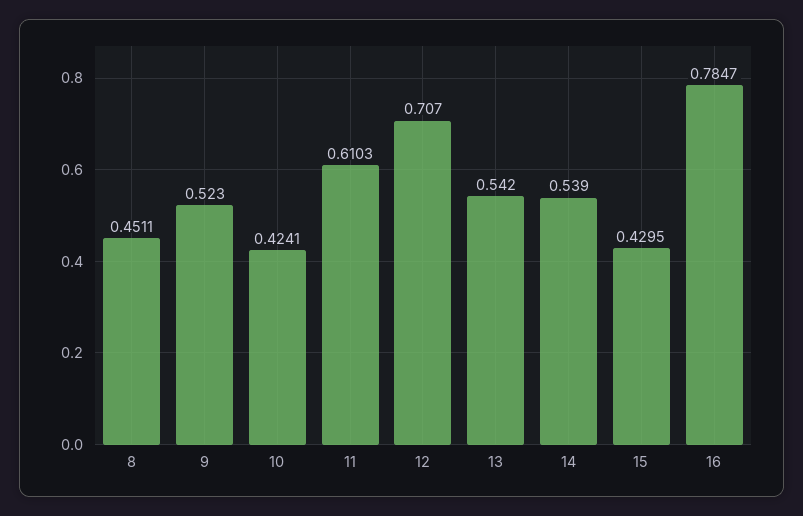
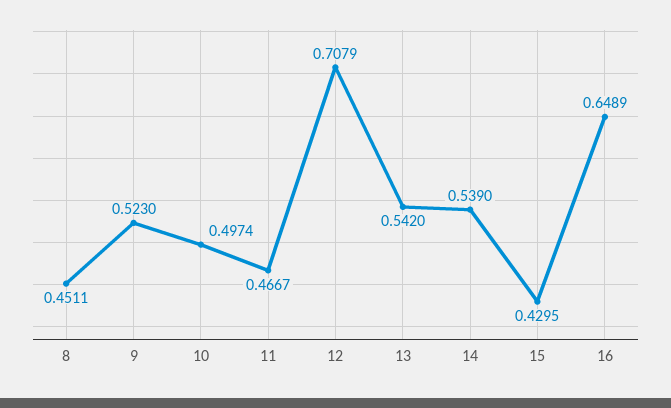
  {
    "8": 0.4511,
    "9": 0.523,
-   "10": 0.4241,
+   "10": 0.4974,
-   "11": 0.6103,
+   "11": 0.4667,
-   "12": 0.707,
+   "12": 0.7079,
    "13": 0.542,
    "14": 0.539,
    "15": 0.4295,
-   "16": 0.7847
+   "16": 0.6489
  }

